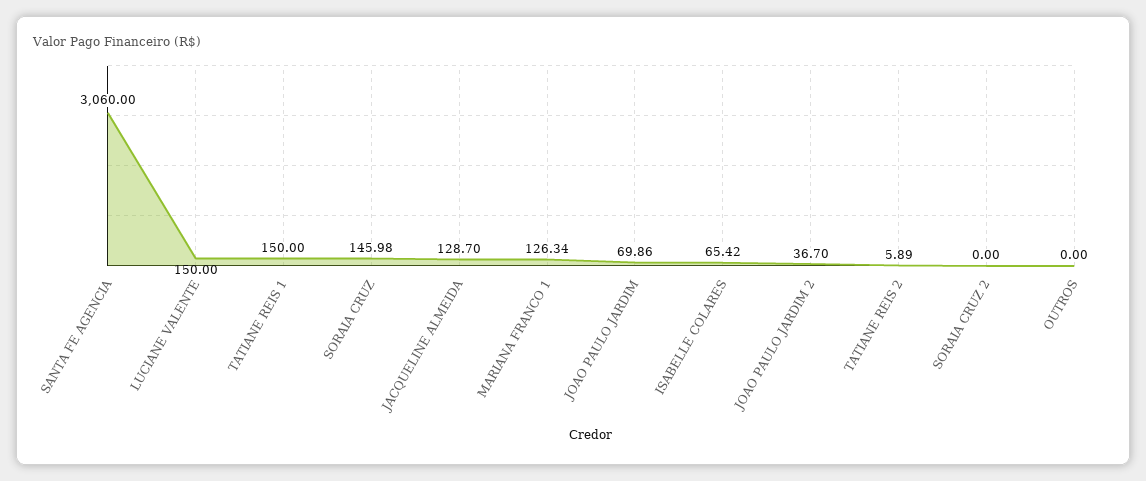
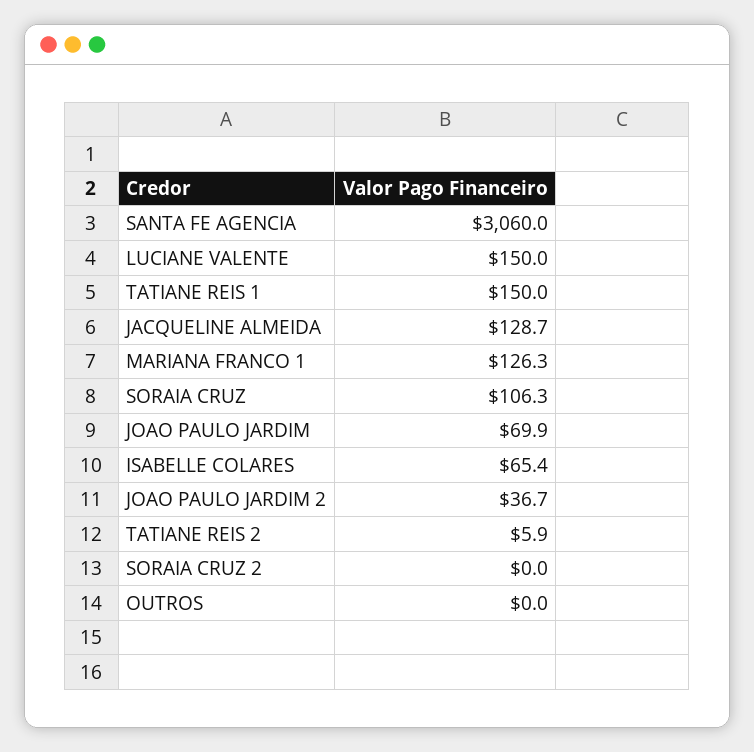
  {
    "SANTA FE AGENCIA": 3060,
    "LUCIANE VALENTE": 150,
    "TATIANE REIS 1": 150,
-   "SORAIA CRUZ": 145.98,
+   "SORAIA CRUZ": 106.3,
    "JACQUELINE ALMEIDA": 128.7,
    "MARIANA FRANCO 1": 126.34,
    "JOAO PAULO JARDIM": 69.86,
    "ISABELLE COLARES": 65.42,
    "JOAO PAULO JARDIM 2": 36.7,
    "TATIANE REIS 2": 5.89,
    "SORAIA CRUZ 2": 0,
    "OUTROS": 0
  }

